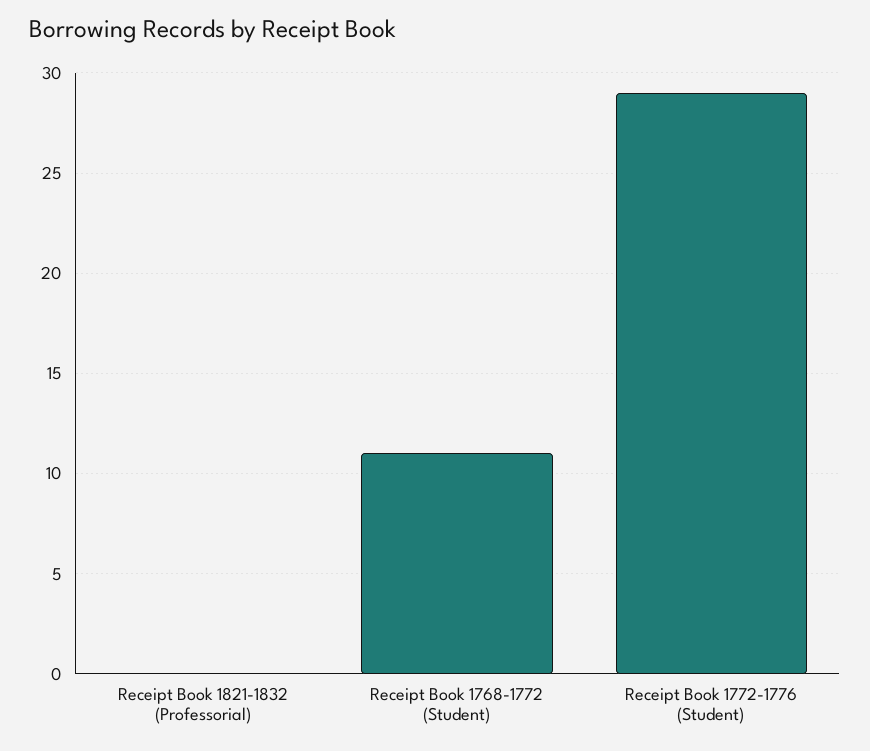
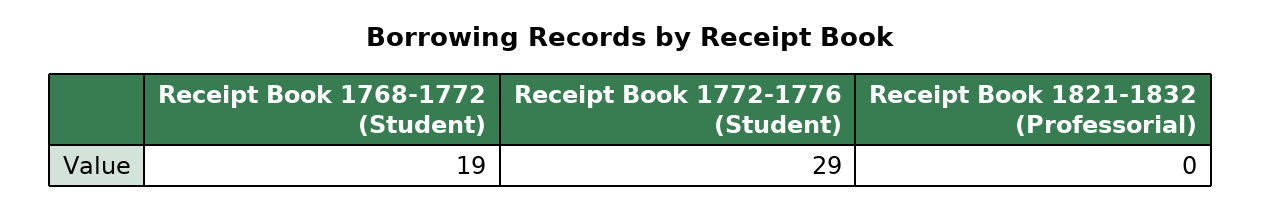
  {
    "Receipt Book 1821-1832 (Professorial)": 0,
-   "Receipt Book 1768-1772 (Student)": 11,
+   "Receipt Book 1768-1772 (Student)": 19,
    "Receipt Book 1772-1776 (Student)": 29
  }

